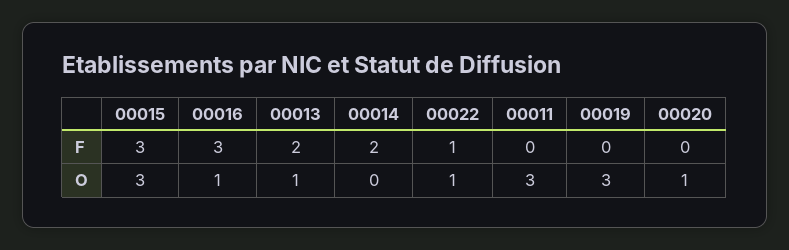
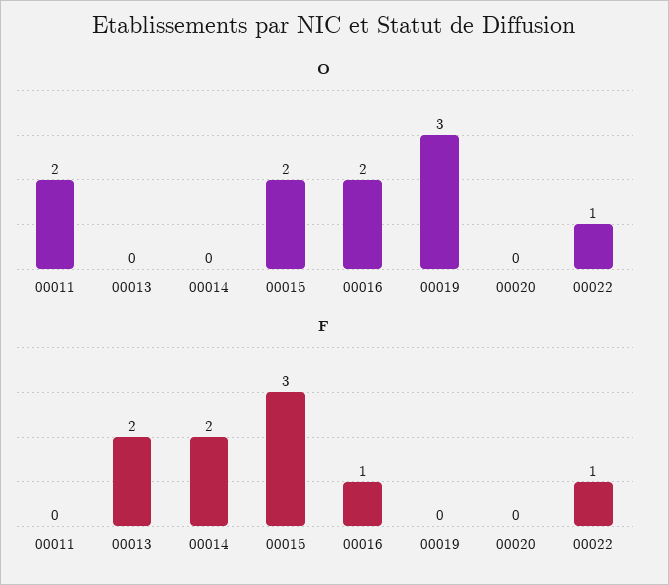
  {
    "F": {
      "00015": 3,
-     "00016": 3,
+     "00016": 1,
      "00013": 2,
      "00014": 2,
      "00022": 1,
      "00011": 0,
      "00019": 0,
      "00020": 0
    },
    "O": {
-     "00015": 3,
+     "00015": 2,
-     "00016": 1,
+     "00016": 2,
-     "00013": 1,
+     "00013": 0,
      "00014": 0,
      "00022": 1,
-     "00011": 3,
+     "00011": 2,
      "00019": 3,
-     "00020": 1
+     "00020": 0
    }
  }

